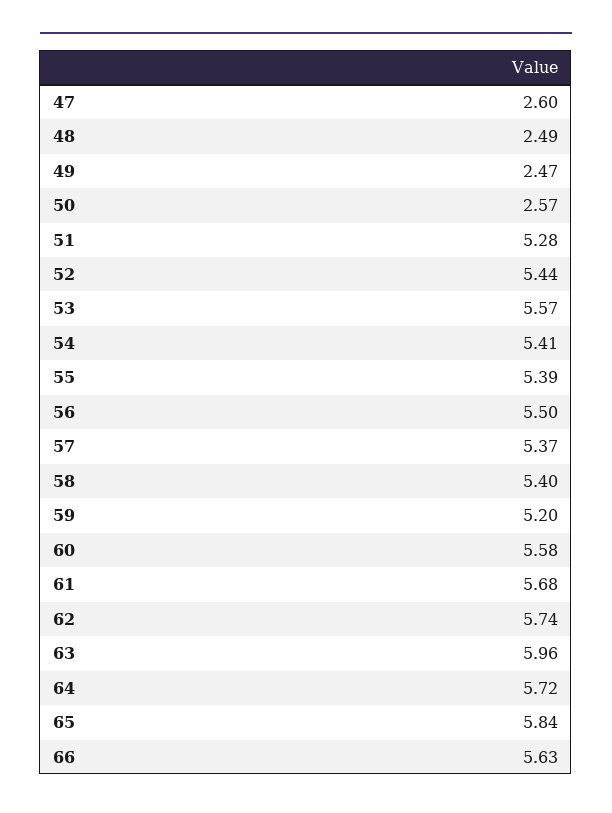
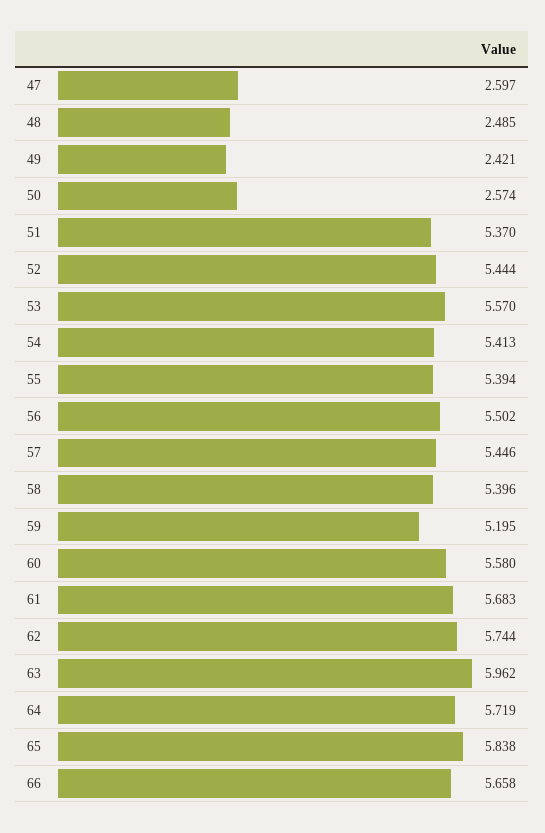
  {
    "47": 2.597,
    "48": 2.485,
-   "49": 2.47,
+   "49": 2.421,
    "50": 2.574,
-   "51": 5.28,
+   "51": 5.37,
    "52": 5.444,
    "53": 5.57,
    "54": 5.413,
    "55": 5.394,
    "56": 5.502,
-   "57": 5.37,
+   "57": 5.446,
    "58": 5.396,
    "59": 5.195,
    "60": 5.58,
    "61": 5.683,
    "62": 5.744,
    "63": 5.962,
    "64": 5.719,
    "65": 5.838,
-   "66": 5.63
+   "66": 5.658
  }

